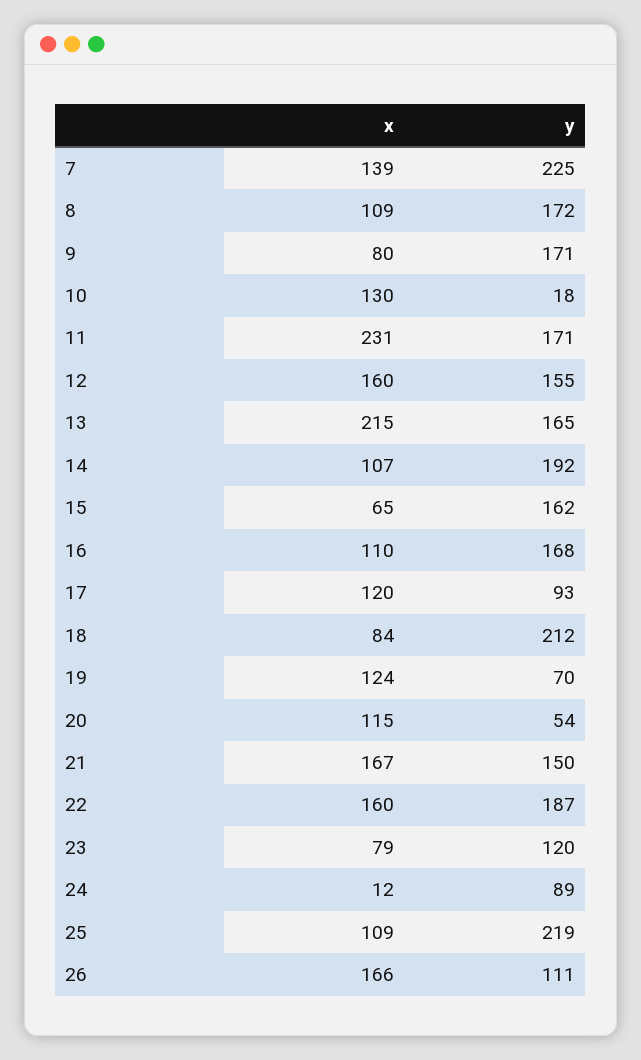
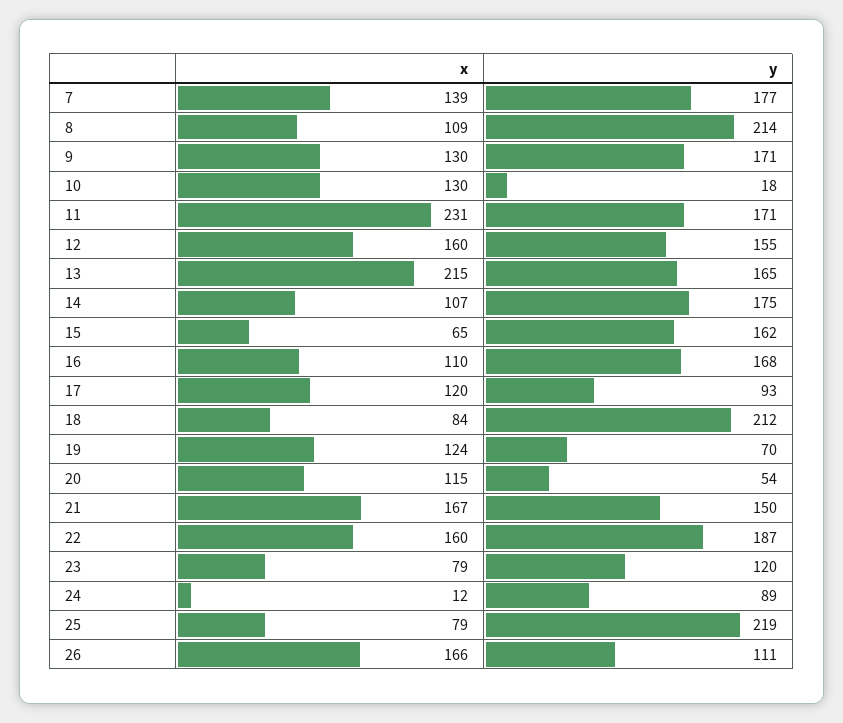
  {
    "x": {
      "7": 139,
      "8": 109,
-     "9": 80,
+     "9": 130,
      "10": 130,
      "11": 231,
      "12": 160,
      "13": 215,
      "14": 107,
      "15": 65,
      "16": 110,
      "17": 120,
      "18": 84,
      "19": 124,
      "20": 115,
      "21": 167,
      "22": 160,
      "23": 79,
      "24": 12,
-     "25": 109,
+     "25": 79,
      "26": 166
    },
    "y": {
-     "7": 225,
+     "7": 177,
-     "8": 172,
+     "8": 214,
      "9": 171,
      "10": 18,
      "11": 171,
      "12": 155,
      "13": 165,
-     "14": 192,
+     "14": 175,
      "15": 162,
      "16": 168,
      "17": 93,
      "18": 212,
      "19": 70,
      "20": 54,
      "21": 150,
      "22": 187,
      "23": 120,
      "24": 89,
      "25": 219,
      "26": 111
    }
  }

